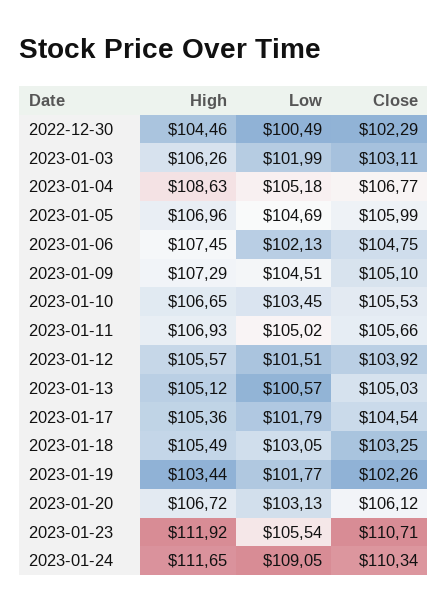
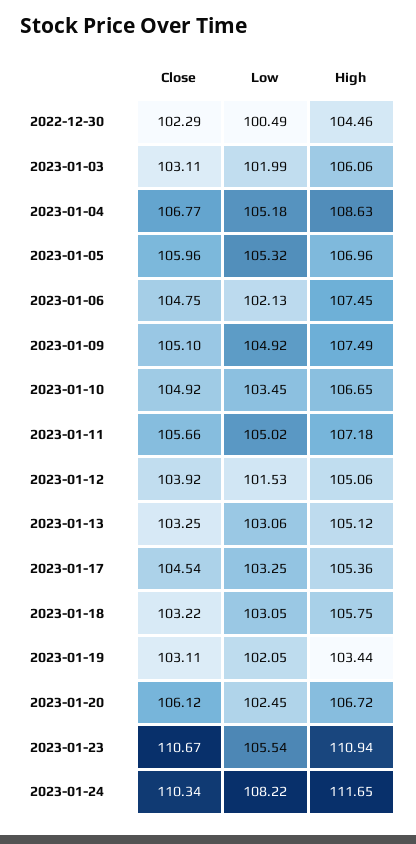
  {
    "High": {
      "2022-12-30": 104.46,
-     "2023-01-03": 106.26,
+     "2023-01-03": 106.06,
      "2023-01-04": 108.63,
      "2023-01-05": 106.96,
      "2023-01-06": 107.45,
-     "2023-01-09": 107.29,
+     "2023-01-09": 107.49,
      "2023-01-10": 106.65,
-     "2023-01-11": 106.93,
+     "2023-01-11": 107.18,
-     "2023-01-12": 105.57,
+     "2023-01-12": 105.06,
      "2023-01-13": 105.12,
      "2023-01-17": 105.36,
-     "2023-01-18": 105.49,
+     "2023-01-18": 105.75,
      "2023-01-19": 103.44,
      "2023-01-20": 106.72,
-     "2023-01-23": 111.92,
+     "2023-01-23": 110.94,
      "2023-01-24": 111.65
    },
    "Low": {
      "2022-12-30": 100.49,
      "2023-01-03": 101.99,
      "2023-01-04": 105.18,
-     "2023-01-05": 104.69,
+     "2023-01-05": 105.32,
      "2023-01-06": 102.13,
-     "2023-01-09": 104.51,
+     "2023-01-09": 104.92,
      "2023-01-10": 103.45,
      "2023-01-11": 105.02,
-     "2023-01-12": 101.51,
+     "2023-01-12": 101.53,
-     "2023-01-13": 100.57,
+     "2023-01-13": 103.06,
-     "2023-01-17": 101.79,
+     "2023-01-17": 103.25,
      "2023-01-18": 103.05,
-     "2023-01-19": 101.77,
+     "2023-01-19": 102.05,
-     "2023-01-20": 103.13,
+     "2023-01-20": 102.45,
      "2023-01-23": 105.54,
-     "2023-01-24": 109.05
+     "2023-01-24": 108.22
    },
    "Close": {
      "2022-12-30": 102.29,
      "2023-01-03": 103.11,
      "2023-01-04": 106.77,
-     "2023-01-05": 105.99,
+     "2023-01-05": 105.96,
      "2023-01-06": 104.75,
      "2023-01-09": 105.1,
-     "2023-01-10": 105.53,
+     "2023-01-10": 104.92,
      "2023-01-11": 105.66,
      "2023-01-12": 103.92,
-     "2023-01-13": 105.03,
+     "2023-01-13": 103.25,
      "2023-01-17": 104.54,
-     "2023-01-18": 103.25,
+     "2023-01-18": 103.22,
-     "2023-01-19": 102.26,
+     "2023-01-19": 103.11,
      "2023-01-20": 106.12,
-     "2023-01-23": 110.71,
+     "2023-01-23": 110.67,
      "2023-01-24": 110.34
    }
  }

